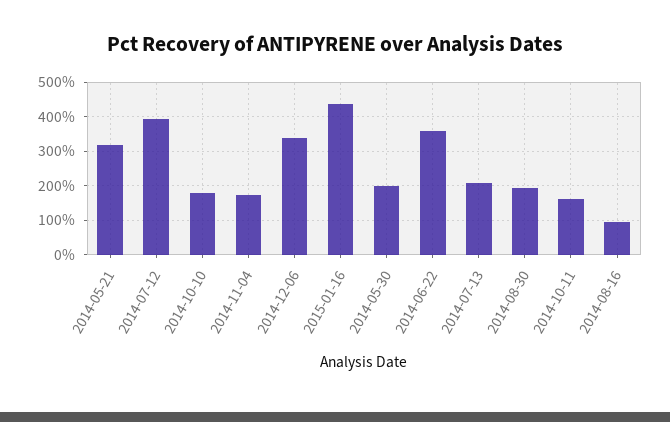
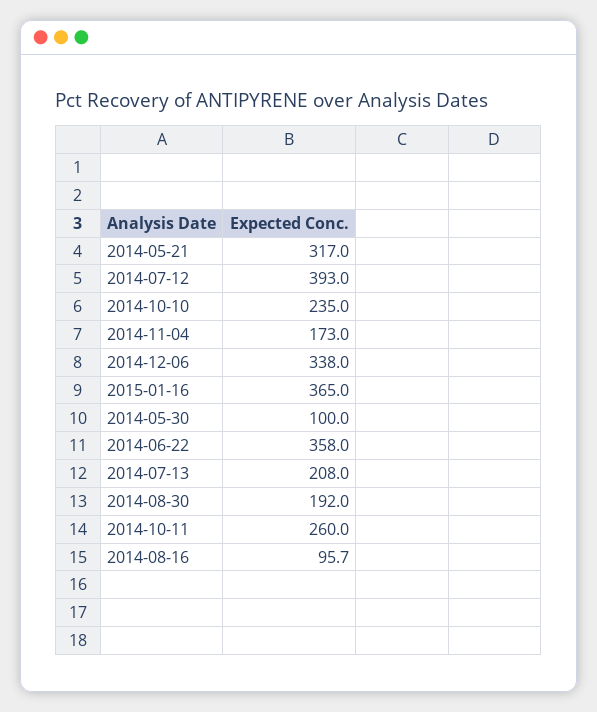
  {
    "2014-05-21": 317,
    "2014-07-12": 393,
-   "2014-10-10": 180,
+   "2014-10-10": 235,
    "2014-11-04": 173,
    "2014-12-06": 338,
-   "2015-01-16": 440,
+   "2015-01-16": 365,
-   "2014-05-30": 200,
+   "2014-05-30": 100,
    "2014-06-22": 358,
    "2014-07-13": 208,
    "2014-08-30": 192,
-   "2014-10-11": 160,
+   "2014-10-11": 260,
    "2014-08-16": 95.7
  }

